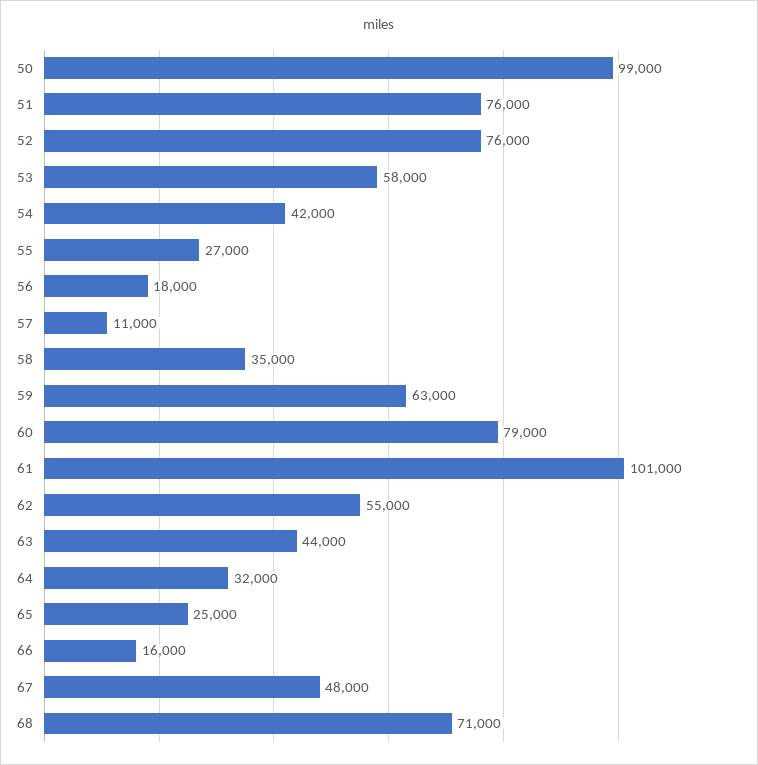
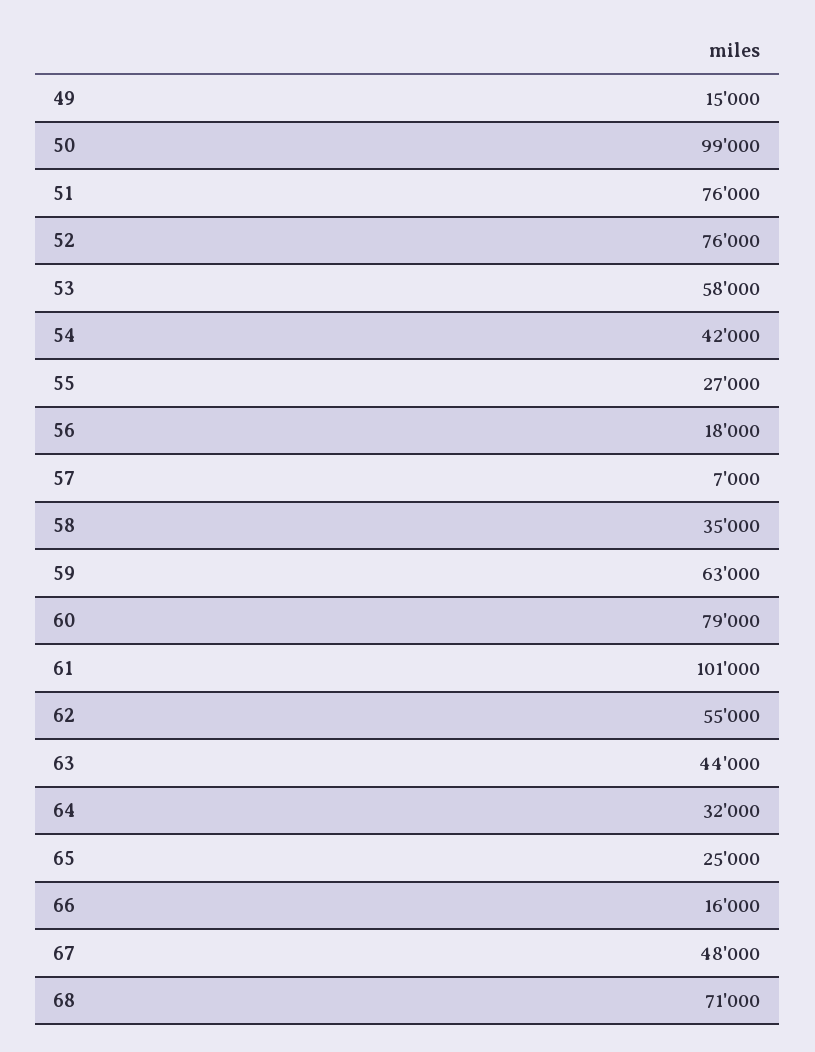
  {
    "50": 99000,
    "51": 76000,
    "52": 76000,
    "53": 58000,
    "54": 42000,
    "55": 27000,
    "56": 18000,
-   "57": 11000,
+   "57": 7000,
    "58": 35000,
    "59": 63000,
    "60": 79000,
    "61": 101000,
    "62": 55000,
    "63": 44000,
    "64": 32000,
    "65": 25000,
    "66": 16000,
    "67": 48000,
-   "68": 71000
+   "68": 71000,
+   "49": 15000
  }

